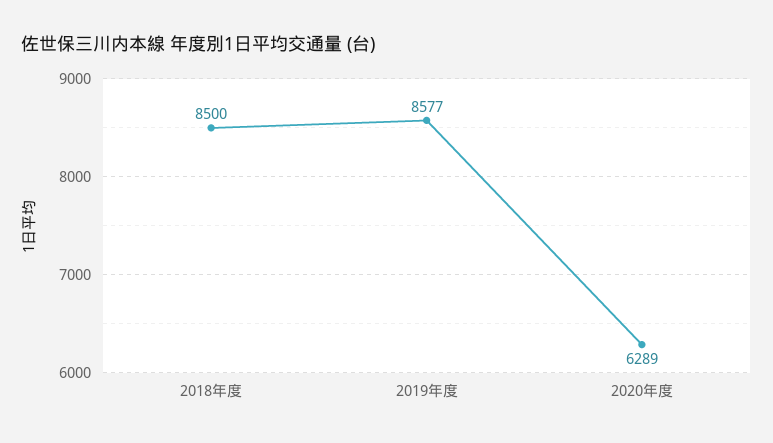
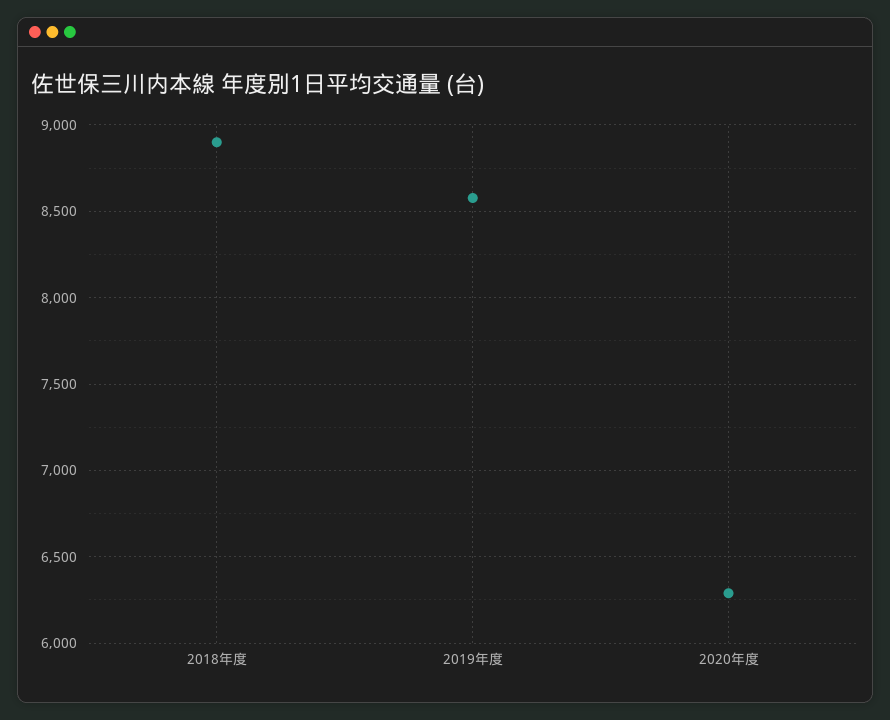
  {
-   "2018年度": 8500,
+   "2018年度": 8900,
    "2019年度": 8577,
    "2020年度": 6289
  }

